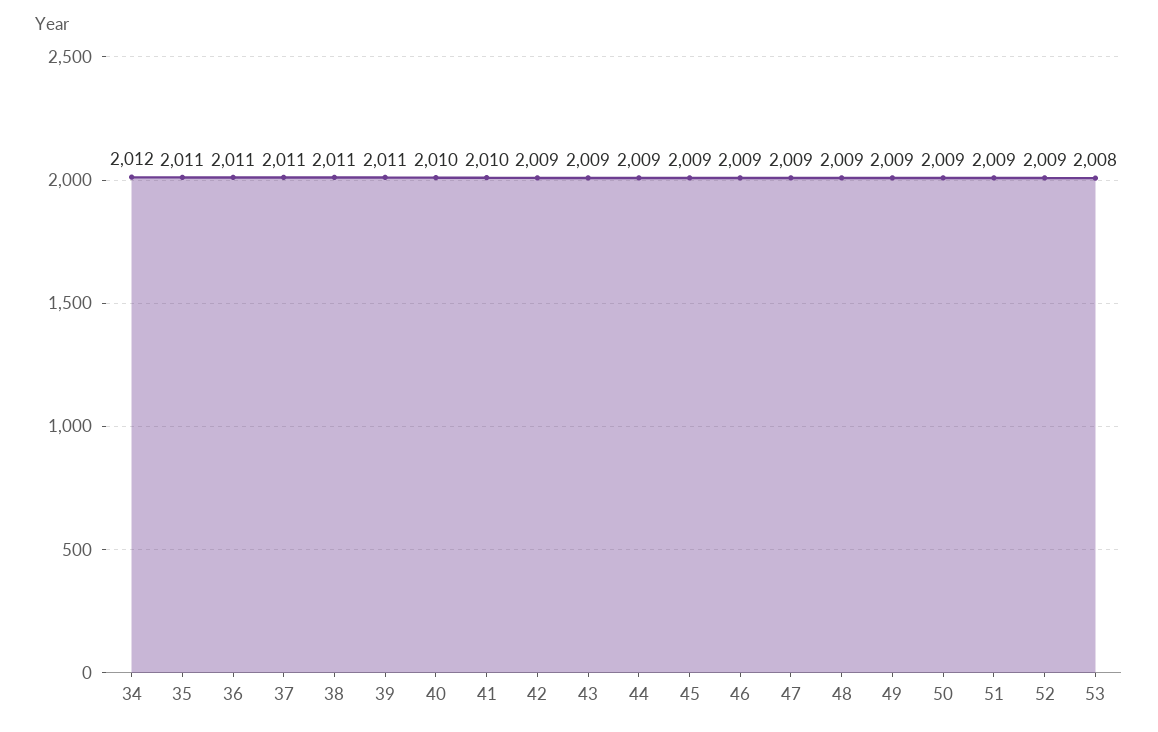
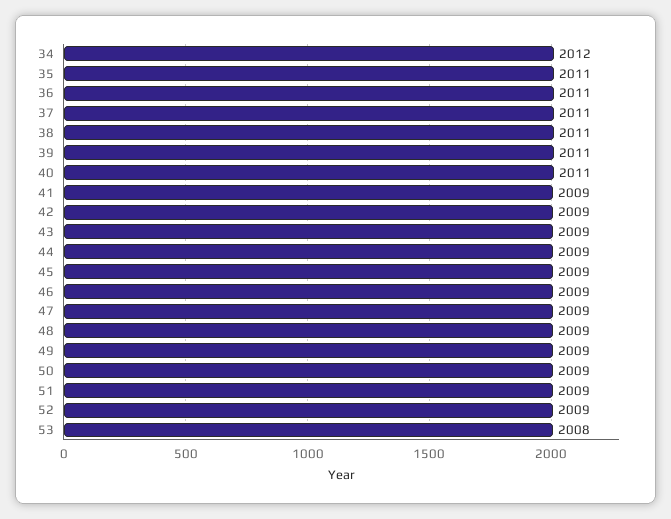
  {
    "34": 2012,
    "35": 2011,
    "36": 2011,
    "37": 2011,
    "38": 2011,
    "39": 2011,
-   "40": 2010,
+   "40": 2011,
-   "41": 2010,
+   "41": 2009,
    "42": 2009,
    "43": 2009,
    "44": 2009,
    "45": 2009,
    "46": 2009,
    "47": 2009,
    "48": 2009,
    "49": 2009,
    "50": 2009,
    "51": 2009,
    "52": 2009,
    "53": 2008
  }

